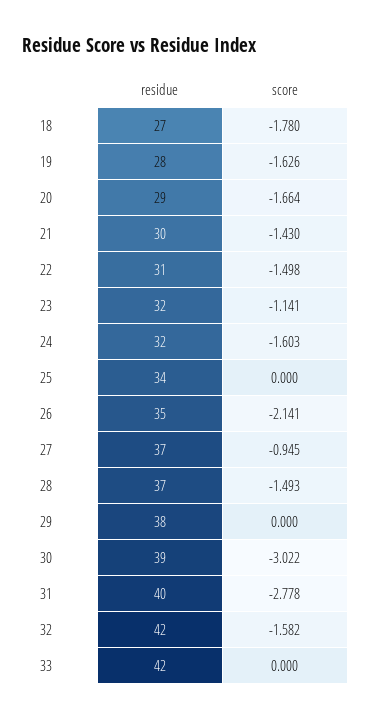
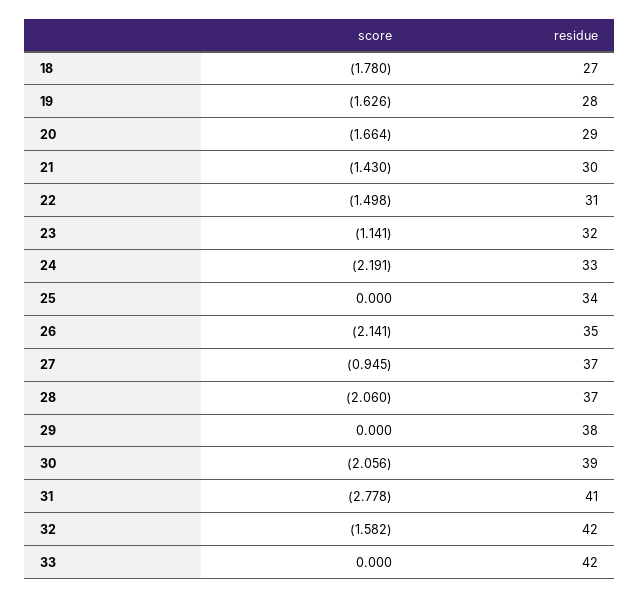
  {
    "residue": {
      "18": 27,
      "19": 28,
      "20": 29,
      "21": 30,
      "22": 31,
      "23": 32,
-     "24": 32,
+     "24": 33,
      "25": 34,
      "26": 35,
      "27": 37,
      "28": 37,
      "29": 38,
      "30": 39,
-     "31": 40,
+     "31": 41,
      "32": 42,
      "33": 42
    },
    "score": {
      "18": -1.78,
      "19": -1.626,
      "20": -1.664,
      "21": -1.43,
      "22": -1.498,
      "23": -1.141,
-     "24": -1.603,
+     "24": -2.191,
      "25": 0,
      "26": -2.141,
      "27": -0.945,
-     "28": -1.493,
+     "28": -2.06,
      "29": 0,
-     "30": -3.022,
+     "30": -2.056,
      "31": -2.778,
      "32": -1.582,
      "33": 0
    }
  }

